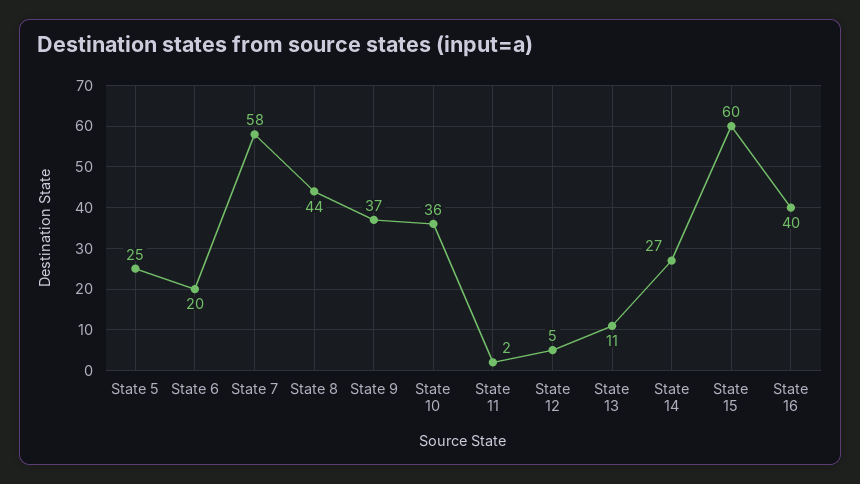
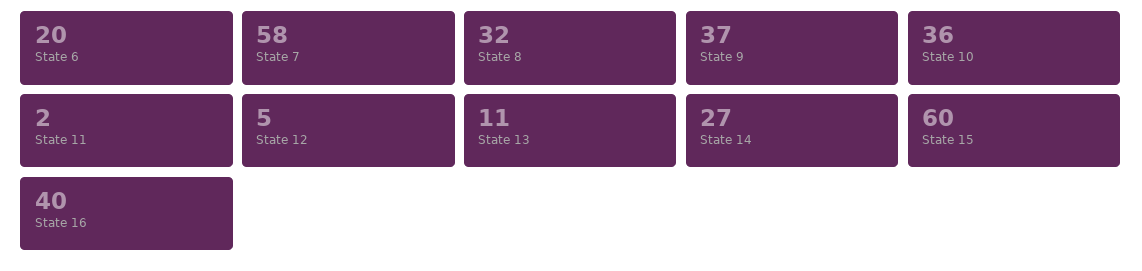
  {
-   "State 5": 25,
    "State 6": 20,
    "State 7": 58,
-   "State 8": 44,
+   "State 8": 32,
    "State 9": 37,
    "State 10": 36,
    "State 11": 2,
    "State 12": 5,
    "State 13": 11,
    "State 14": 27,
    "State 15": 60,
    "State 16": 40
  }

